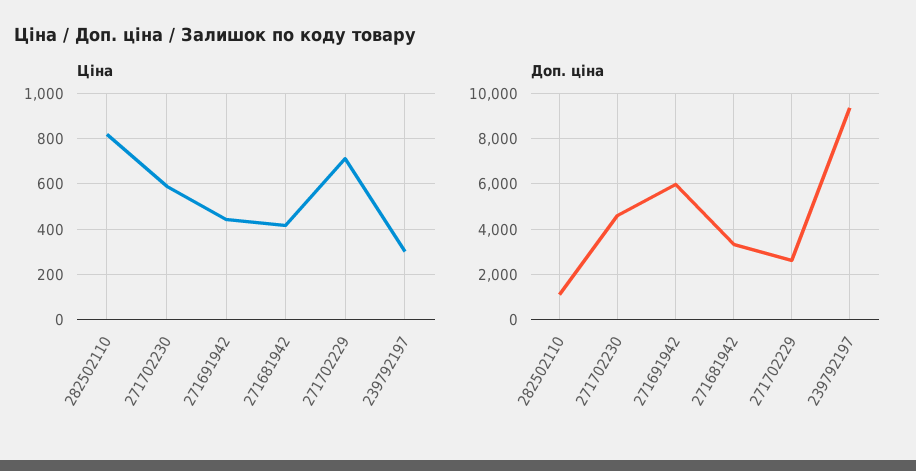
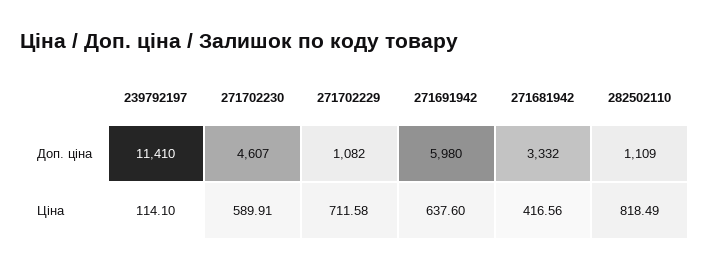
  {
    "Ціна": {
      "282502110": 818.49,
      "271702230": 589.91,
-     "271691942": 450,
+     "271691942": 637.6,
      "271681942": 416.56,
      "271702229": 711.58,
-     "239792197": 300
+     "239792197": 114.1
    },
    "Доп. ціна": {
      "282502110": 1109,
      "271702230": 4607,
      "271691942": 5980,
      "271681942": 3332,
-     "271702229": 2500,
+     "271702229": 1082,
-     "239792197": 9500
+     "239792197": 11410
    }
  }

